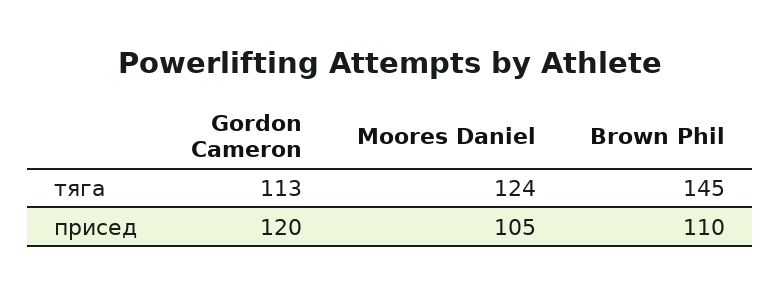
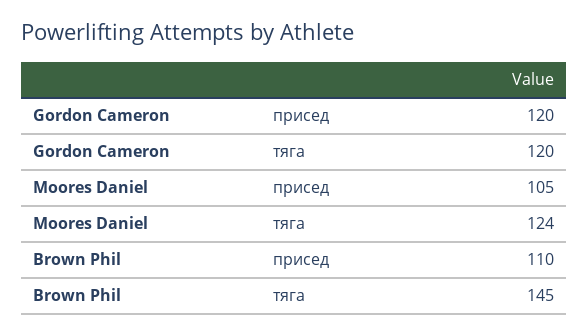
  {
    "Gordon Cameron": {
-     "тяга": 113,
+     "тяга": 120,
      "присед": 120
    },
    "Moores Daniel": {
      "тяга": 124,
      "присед": 105
    },
    "Brown Phil": {
      "тяга": 145,
      "присед": 110
    }
  }

